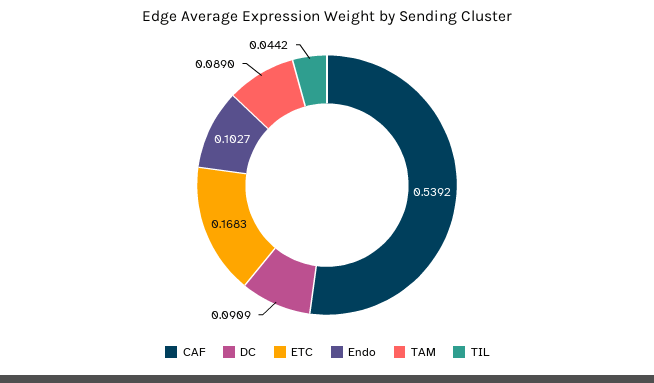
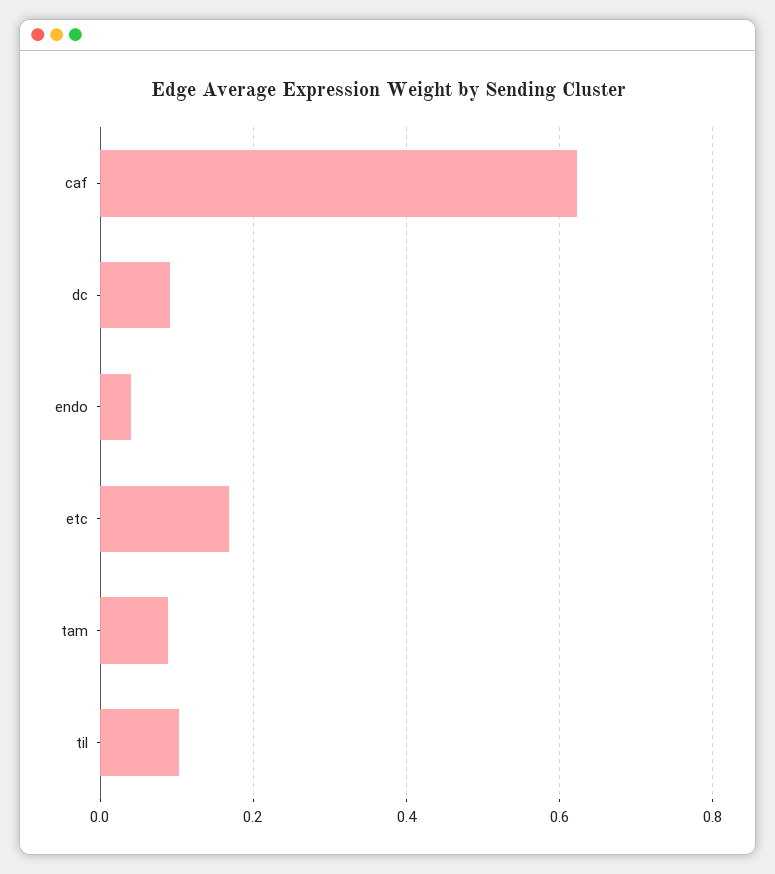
  {
-   "CAF": 0.5392,
+   "CAF": 0.62,
    "DC": 0.0909,
    "ETC": 0.1683,
-   "Endo": 0.1027,
+   "Endo": 0.04,
    "TAM": 0.089,
-   "TIL": 0.0442
+   "TIL": 0.1
  }

